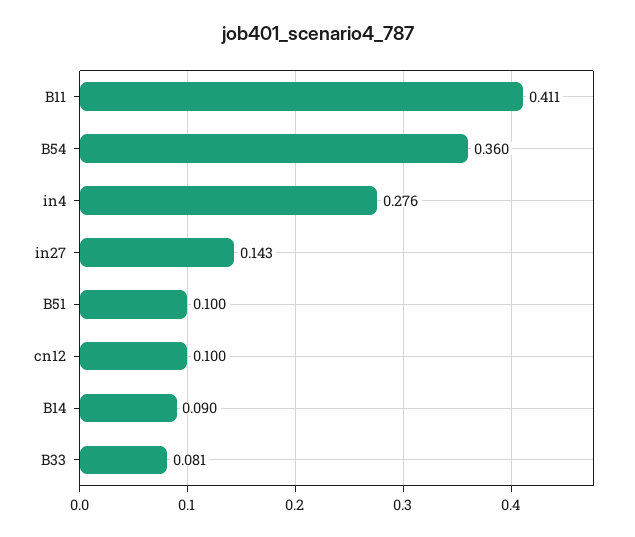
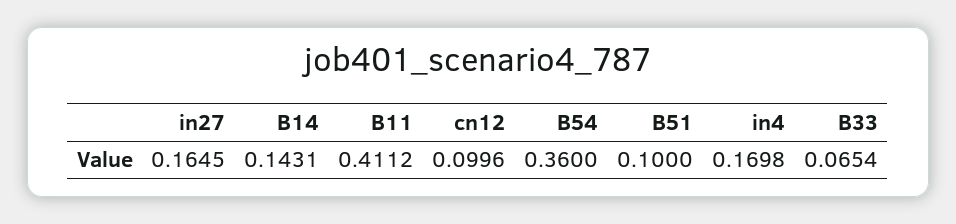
  {
    "B11": 0.4112,
    "B54": 0.36,
-   "in4": 0.276,
+   "in4": 0.1698,
-   "in27": 0.143,
+   "in27": 0.1645,
    "B51": 0.1,
    "cn12": 0.0996,
-   "B14": 0.09,
+   "B14": 0.1431,
-   "B33": 0.081
+   "B33": 0.0654
  }

